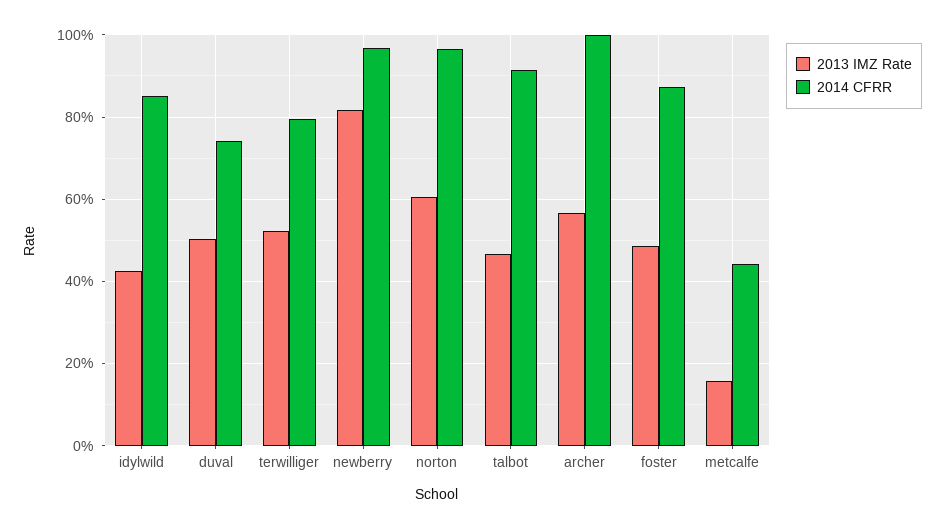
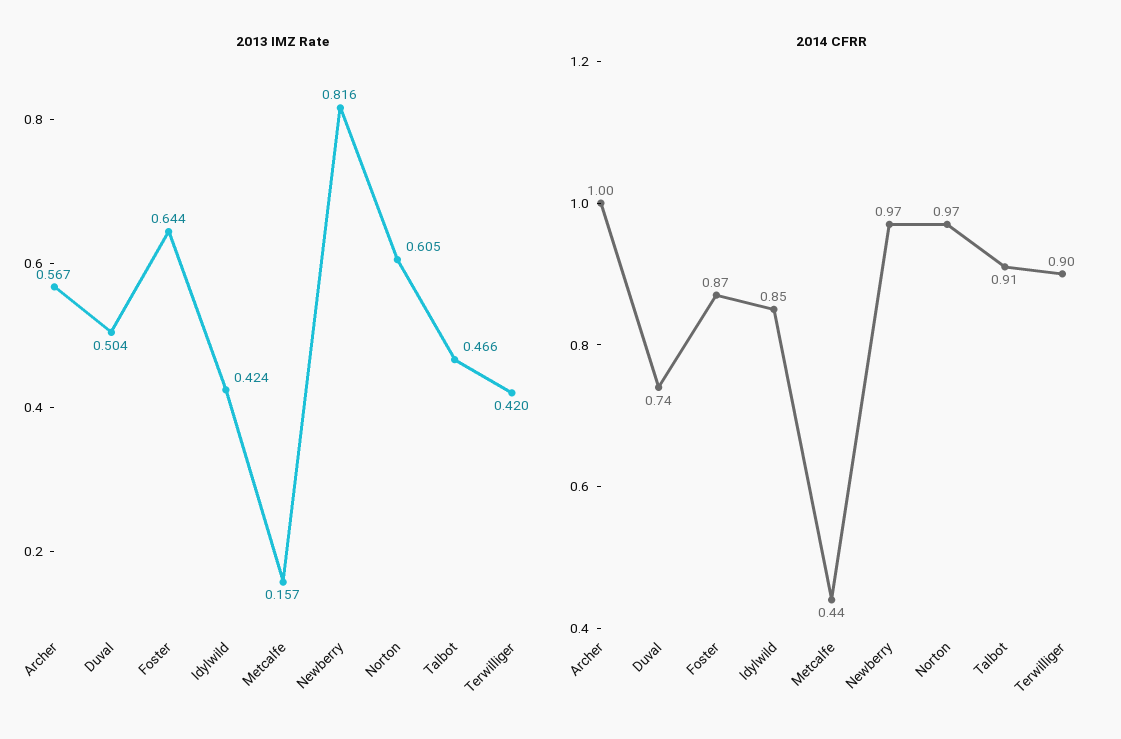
  {
    "2013 IMZ Rate": {
      "idylwild": 0.424,
      "duval": 0.504,
-     "terwilliger": 0.52,
+     "terwilliger": 0.42,
      "newberry": 0.816,
      "norton": 0.605,
      "talbot": 0.466,
      "archer": 0.567,
-     "foster": 0.48,
+     "foster": 0.644,
      "metcalfe": 0.157
    },
    "2014 CFRR": {
      "idylwild": 0.85,
      "duval": 0.74,
-     "terwilliger": 0.8,
+     "terwilliger": 0.9,
      "newberry": 0.97,
      "norton": 0.97,
      "talbot": 0.91,
      "archer": 1,
      "foster": 0.87,
      "metcalfe": 0.44
    }
  }

